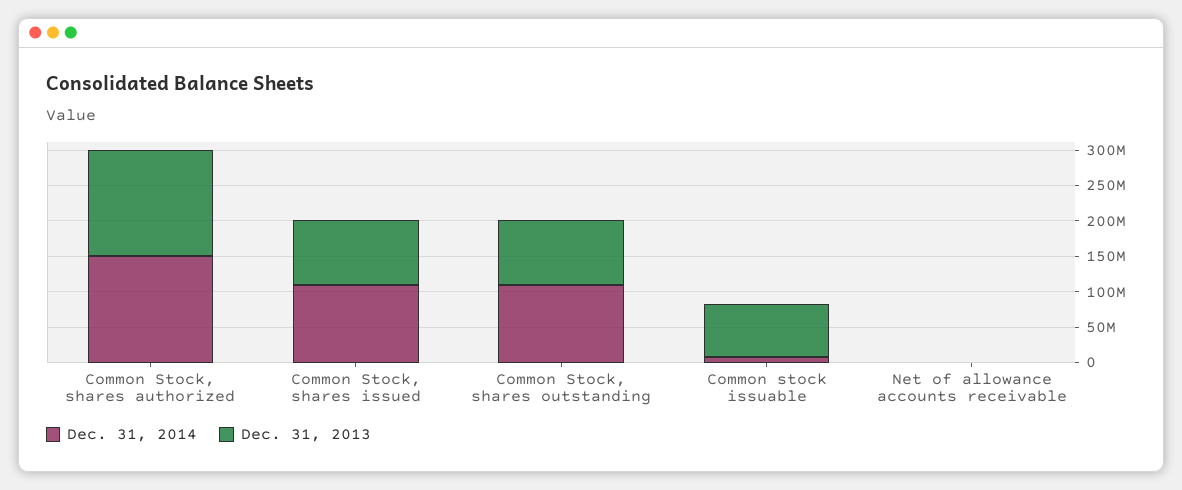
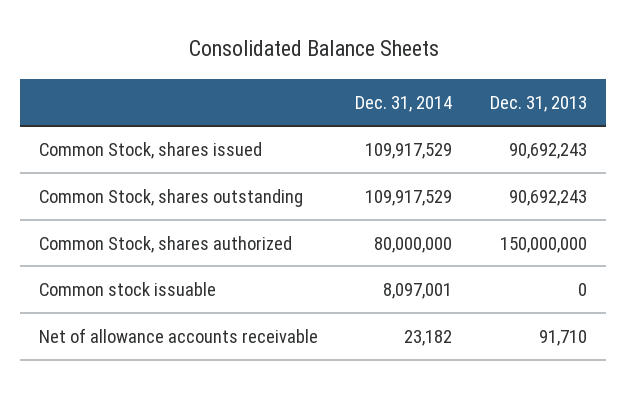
  {
    "Dec. 31, 2014": {
-     "Common Stock, shares authorized": 150000000,
+     "Common Stock, shares authorized": 80000000,
      "Common Stock, shares issued": 109917529,
      "Common Stock, shares outstanding": 109917529,
      "Common stock issuable": 8097001,
      "Net of allowance accounts receivable": 23182
    },
    "Dec. 31, 2013": {
      "Common Stock, shares authorized": 150000000,
      "Common Stock, shares issued": 90692243,
      "Common Stock, shares outstanding": 90692243,
-     "Common stock issuable": 75000000,
+     "Common stock issuable": 0,
      "Net of allowance accounts receivable": 91710
    }
  }

